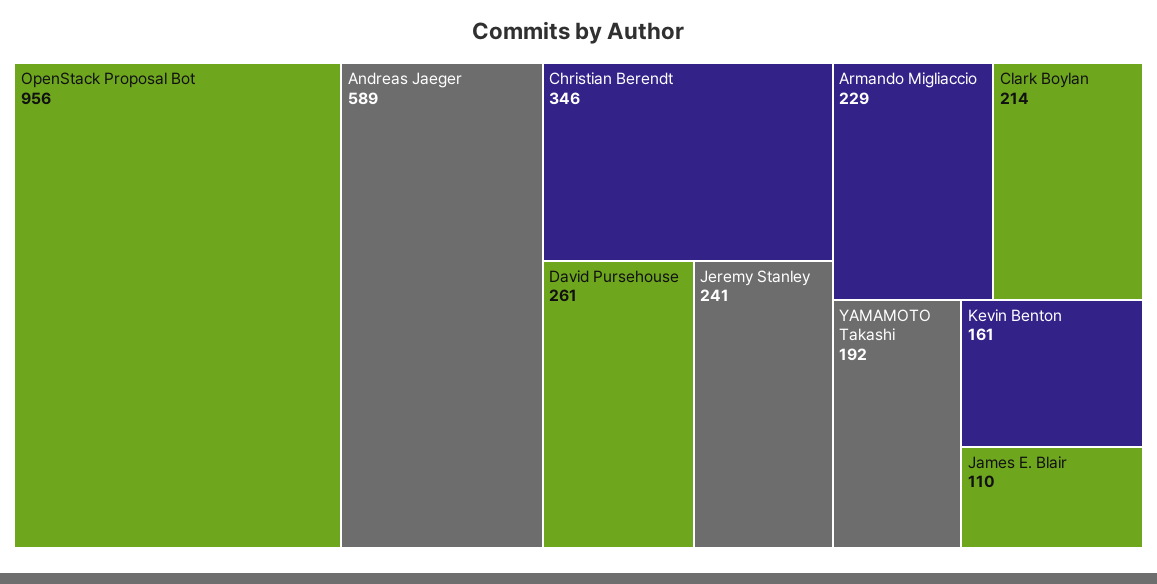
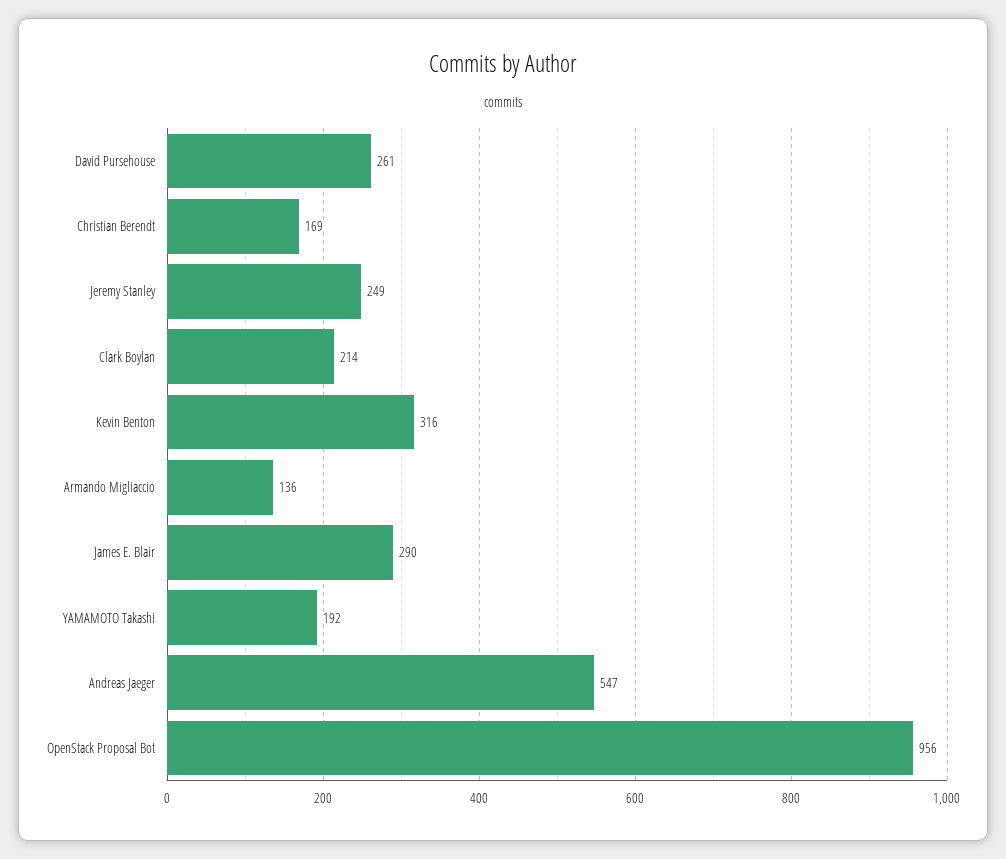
  {
    "OpenStack Proposal Bot": 956,
-   "Andreas Jaeger": 589,
+   "Andreas Jaeger": 547,
-   "Christian Berendt": 346,
+   "Christian Berendt": 169,
    "David Pursehouse": 261,
-   "Jeremy Stanley": 241,
+   "Jeremy Stanley": 249,
-   "Armando Migliaccio": 229,
+   "Armando Migliaccio": 136,
    "Clark Boylan": 214,
    "YAMAMOTO Takashi": 192,
-   "Kevin Benton": 161,
+   "Kevin Benton": 316,
-   "James E. Blair": 110
+   "James E. Blair": 290
  }

